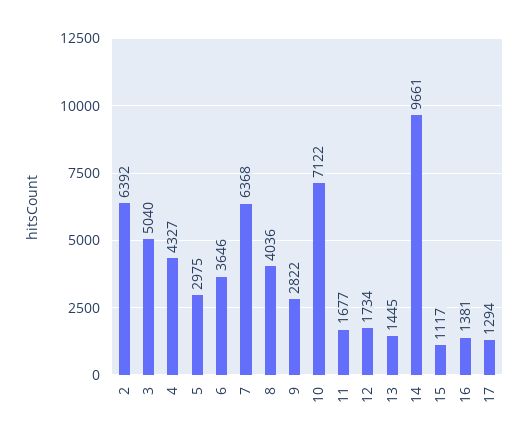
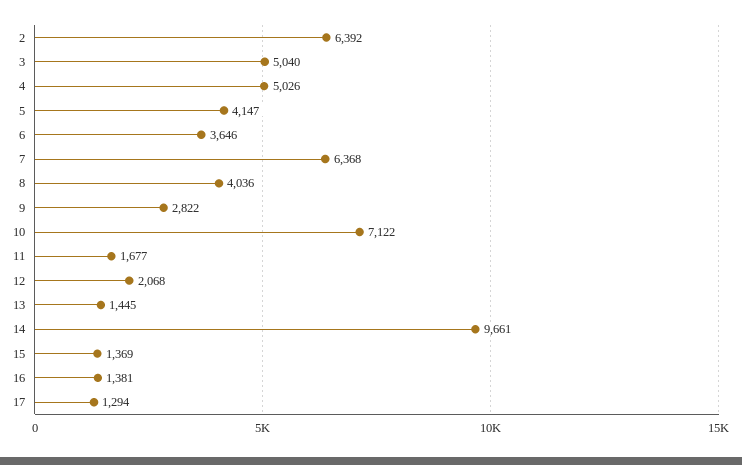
  {
    "2": 6392,
    "3": 5040,
-   "4": 4327,
+   "4": 5026,
-   "5": 2975,
+   "5": 4147,
    "6": 3646,
    "7": 6368,
    "8": 4036,
    "9": 2822,
    "10": 7122,
    "11": 1677,
-   "12": 1734,
+   "12": 2068,
    "13": 1445,
    "14": 9661,
-   "15": 1117,
+   "15": 1369,
    "16": 1381,
    "17": 1294
  }

